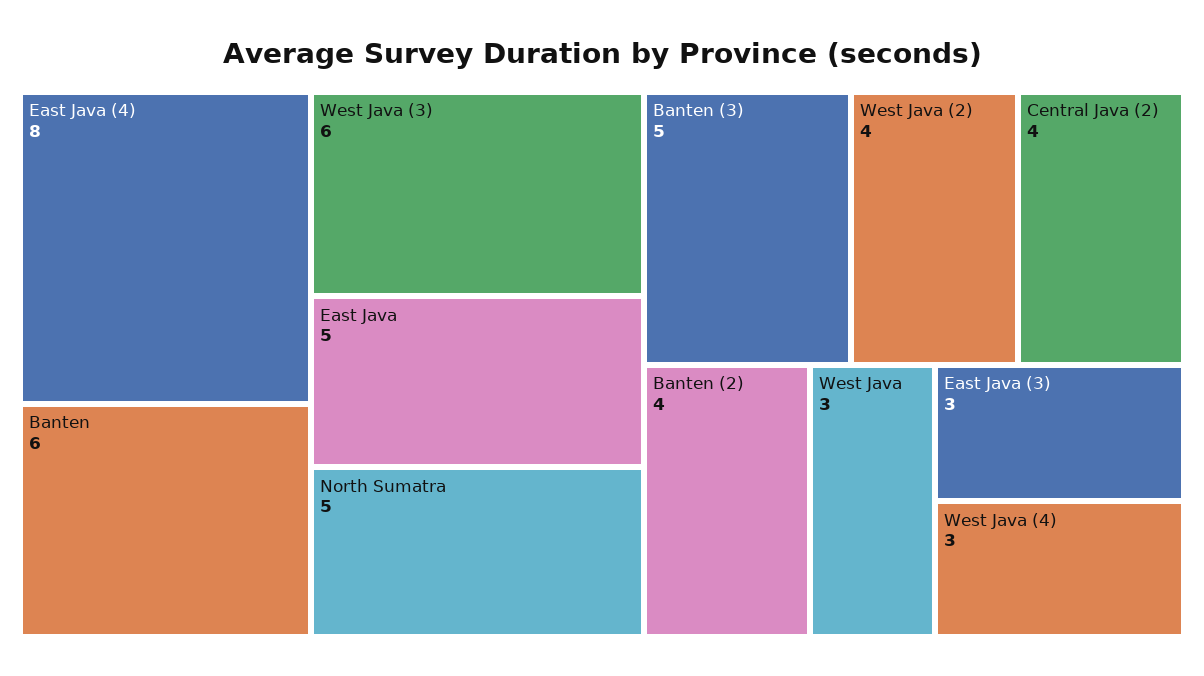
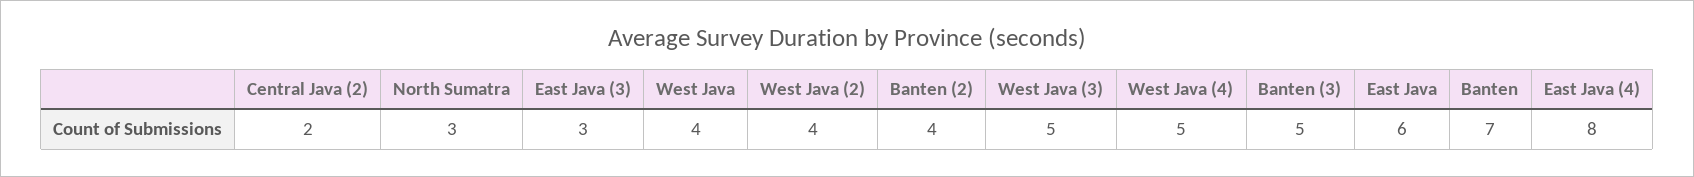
  {
    "East Java (4)": 8,
-   "Banten": 6,
+   "Banten": 7,
-   "West Java (3)": 6,
+   "West Java (3)": 5,
-   "East Java": 5,
+   "East Java": 6,
-   "North Sumatra": 5,
+   "North Sumatra": 3,
    "Banten (3)": 5,
    "West Java (2)": 4,
-   "Central Java (2)": 4,
+   "Central Java (2)": 2,
    "Banten (2)": 4,
-   "West Java": 3,
+   "West Java": 4,
    "East Java (3)": 3,
-   "West Java (4)": 3
+   "West Java (4)": 5
  }

